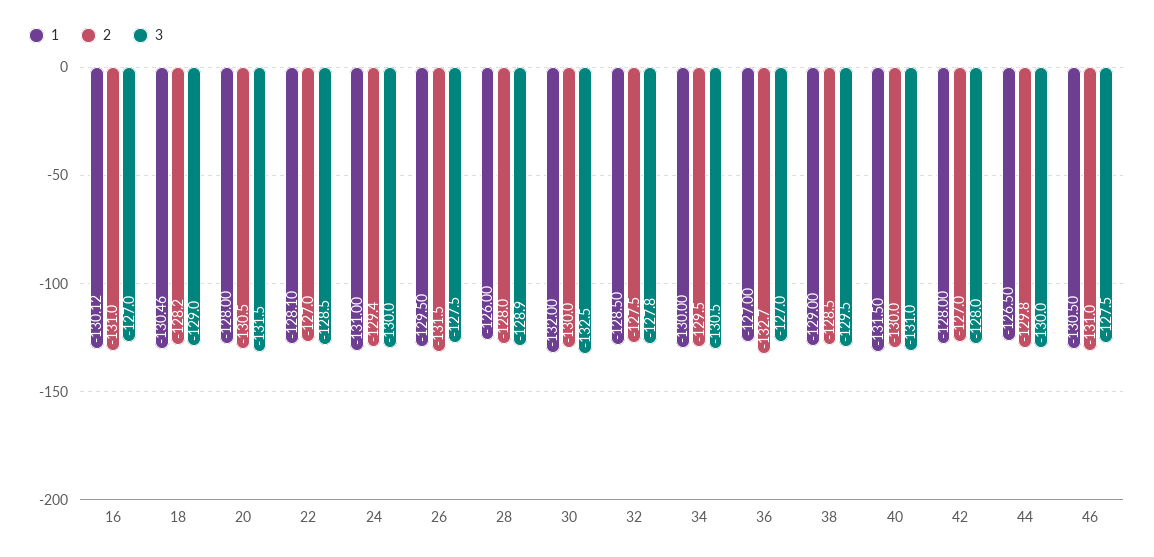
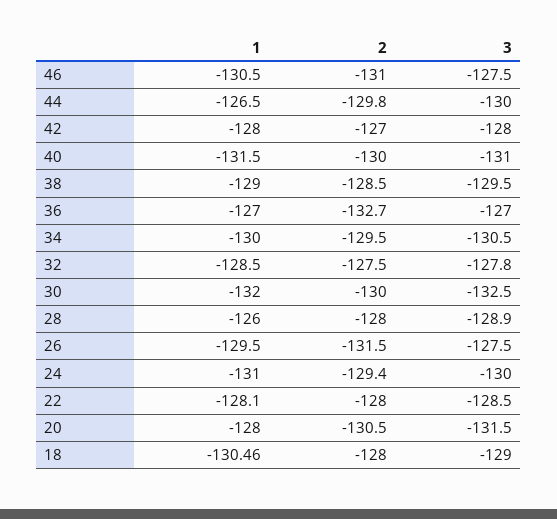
  {
    "1": {
-     "16": -130.12,
      "18": -130.46,
      "20": -128,
      "22": -128.1,
      "24": -131,
      "26": -129.5,
      "28": -126,
      "30": -132,
      "32": -128.5,
      "34": -130,
      "36": -127,
      "38": -129,
      "40": -131.5,
      "42": -128,
      "44": -126.5,
      "46": -130.5
    },
    "2": {
-     "16": -131,
-     "18": -128.2,
+     "18": -128,
      "20": -130.5,
-     "22": -127,
+     "22": -128,
      "24": -129.4,
      "26": -131.5,
      "28": -128,
      "30": -130,
      "32": -127.5,
      "34": -129.5,
      "36": -132.7,
      "38": -128.5,
      "40": -130,
      "42": -127,
      "44": -129.8,
      "46": -131
    },
    "3": {
-     "16": -127,
      "18": -129,
      "20": -131.5,
      "22": -128.5,
      "24": -130,
      "26": -127.5,
      "28": -128.9,
      "30": -132.5,
      "32": -127.8,
      "34": -130.5,
      "36": -127,
      "38": -129.5,
      "40": -131,
      "42": -128,
      "44": -130,
      "46": -127.5
    }
  }

